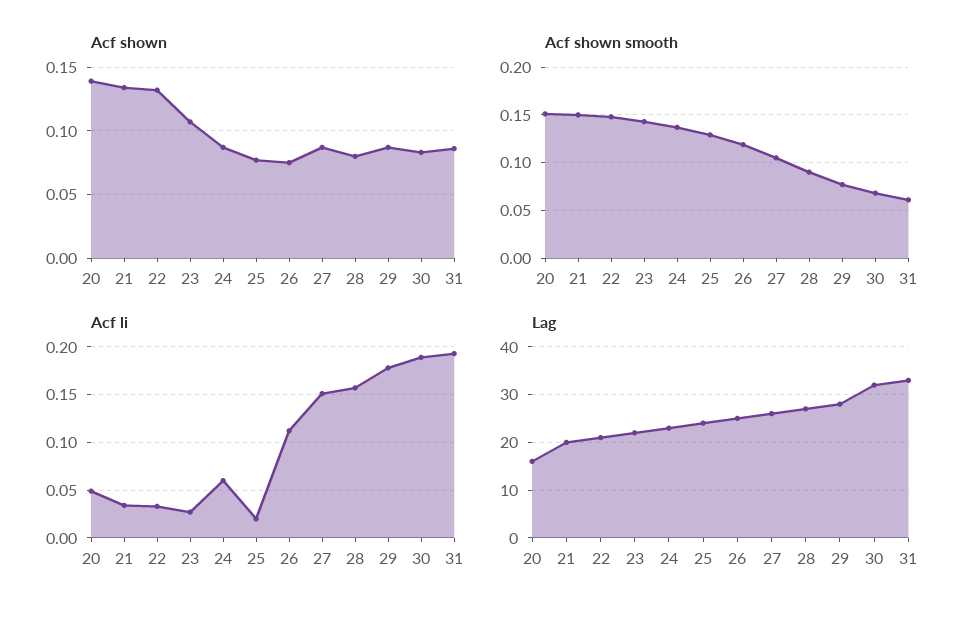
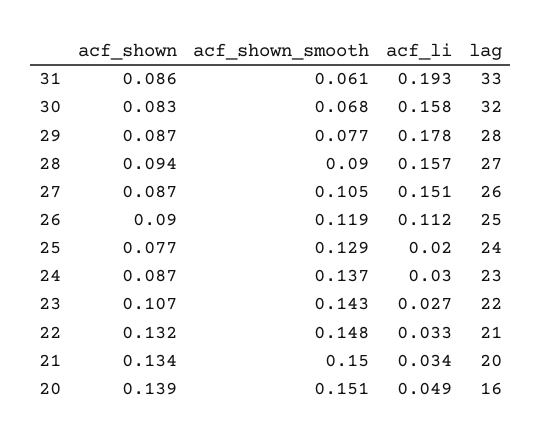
  {
    "Acf shown": {
      "20": 0.139,
      "21": 0.134,
      "22": 0.132,
      "23": 0.107,
      "24": 0.087,
      "25": 0.077,
-     "26": 0.075,
+     "26": 0.09,
      "27": 0.087,
-     "28": 0.08,
+     "28": 0.094,
      "29": 0.087,
      "30": 0.083,
      "31": 0.086
    },
    "Acf shown smooth": {
      "20": 0.151,
      "21": 0.15,
      "22": 0.148,
      "23": 0.143,
      "24": 0.137,
      "25": 0.129,
      "26": 0.119,
      "27": 0.105,
      "28": 0.09,
      "29": 0.077,
      "30": 0.068,
      "31": 0.061
    },
    "Acf li": {
      "20": 0.049,
      "21": 0.034,
      "22": 0.033,
      "23": 0.027,
-     "24": 0.06,
+     "24": 0.03,
      "25": 0.02,
      "26": 0.112,
      "27": 0.151,
      "28": 0.157,
      "29": 0.178,
-     "30": 0.19,
+     "30": 0.158,
      "31": 0.193
    },
    "Lag": {
      "20": 16,
      "21": 20,
      "22": 21,
      "23": 22,
      "24": 23,
      "25": 24,
      "26": 25,
      "27": 26,
      "28": 27,
      "29": 28,
      "30": 32,
      "31": 33
    }
  }

